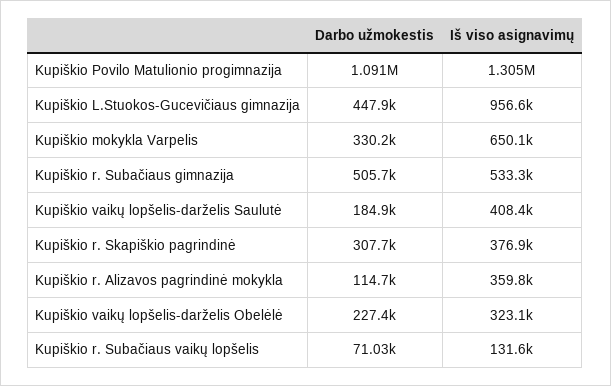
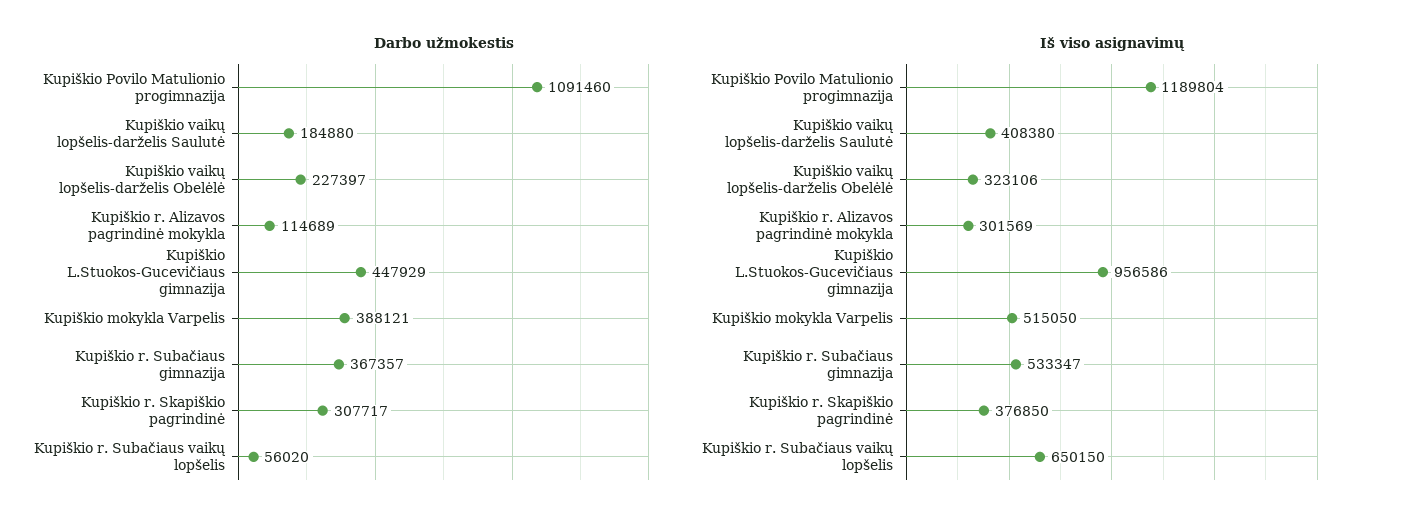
  {
    "Darbo užmokestis": {
      "Kupiškio Povilo Matulionio progimnazija": 1091460,
      "Kupiškio L.Stuokos-Gucevičiaus gimnazija": 447929,
-     "Kupiškio mokykla Varpelis": 330200,
+     "Kupiškio mokykla Varpelis": 388121,
-     "Kupiškio r. Subačiaus gimnazija": 505700,
+     "Kupiškio r. Subačiaus gimnazija": 367357,
      "Kupiškio vaikų lopšelis-darželis Saulutė": 184880,
      "Kupiškio r. Skapiškio pagrindinė": 307717,
      "Kupiškio r. Alizavos pagrindinė mokykla": 114689,
      "Kupiškio vaikų lopšelis-darželis Obelėlė": 227397,
-     "Kupiškio r. Subačiaus vaikų lopšelis": 71030
+     "Kupiškio r. Subačiaus vaikų lopšelis": 56020
    },
    "Iš viso asignavimų": {
-     "Kupiškio Povilo Matulionio progimnazija": 1305000,
+     "Kupiškio Povilo Matulionio progimnazija": 1189804,
      "Kupiškio L.Stuokos-Gucevičiaus gimnazija": 956586,
-     "Kupiškio mokykla Varpelis": 650100,
+     "Kupiškio mokykla Varpelis": 515050,
      "Kupiškio r. Subačiaus gimnazija": 533347,
      "Kupiškio vaikų lopšelis-darželis Saulutė": 408380,
      "Kupiškio r. Skapiškio pagrindinė": 376850,
-     "Kupiškio r. Alizavos pagrindinė mokykla": 359800,
+     "Kupiškio r. Alizavos pagrindinė mokykla": 301569,
      "Kupiškio vaikų lopšelis-darželis Obelėlė": 323106,
-     "Kupiškio r. Subačiaus vaikų lopšelis": 131600
+     "Kupiškio r. Subačiaus vaikų lopšelis": 650150
    }
  }

